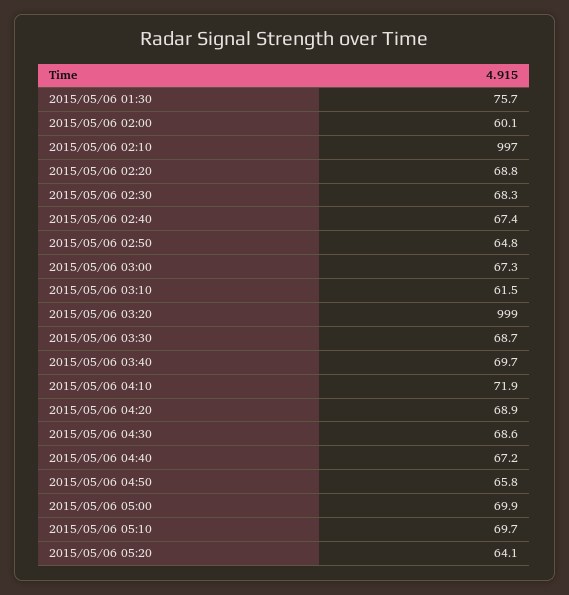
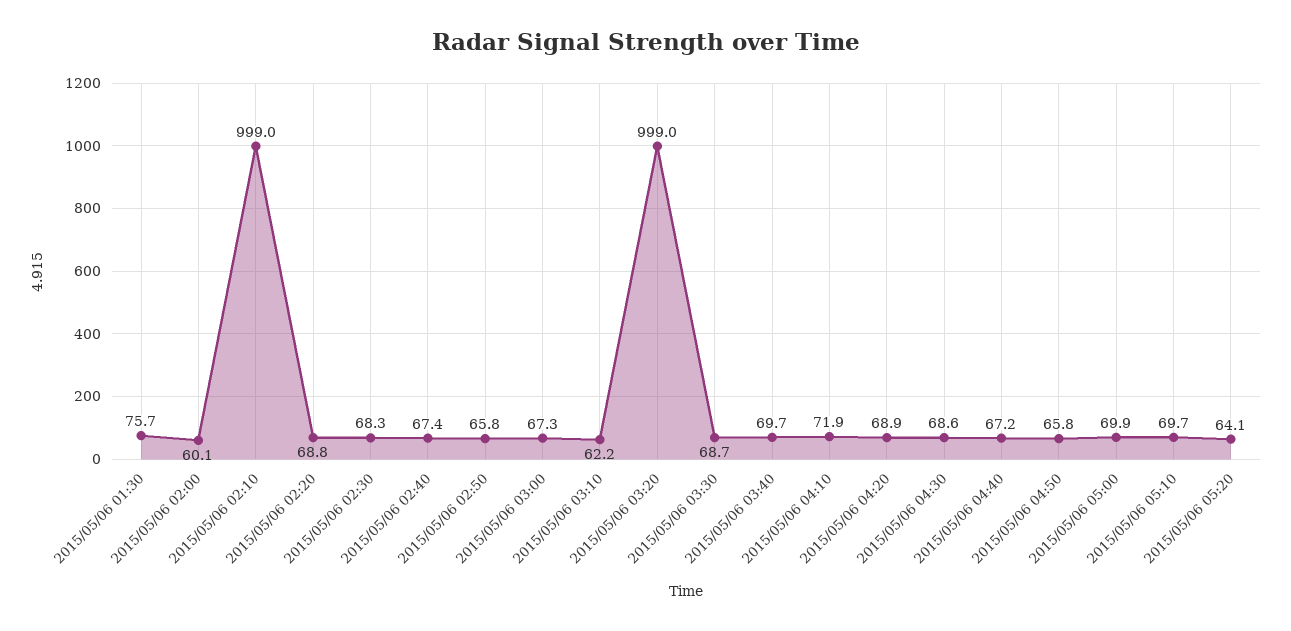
  {
    "2015/05/06 01:30": 75.7,
    "2015/05/06 02:00": 60.1,
-   "2015/05/06 02:10": 997,
+   "2015/05/06 02:10": 999,
    "2015/05/06 02:20": 68.8,
    "2015/05/06 02:30": 68.3,
    "2015/05/06 02:40": 67.4,
-   "2015/05/06 02:50": 64.8,
+   "2015/05/06 02:50": 65.8,
    "2015/05/06 03:00": 67.3,
-   "2015/05/06 03:10": 61.5,
+   "2015/05/06 03:10": 62.2,
    "2015/05/06 03:20": 999,
    "2015/05/06 03:30": 68.7,
    "2015/05/06 03:40": 69.7,
    "2015/05/06 04:10": 71.9,
    "2015/05/06 04:20": 68.9,
    "2015/05/06 04:30": 68.6,
    "2015/05/06 04:40": 67.2,
    "2015/05/06 04:50": 65.8,
    "2015/05/06 05:00": 69.9,
    "2015/05/06 05:10": 69.7,
    "2015/05/06 05:20": 64.1
  }

